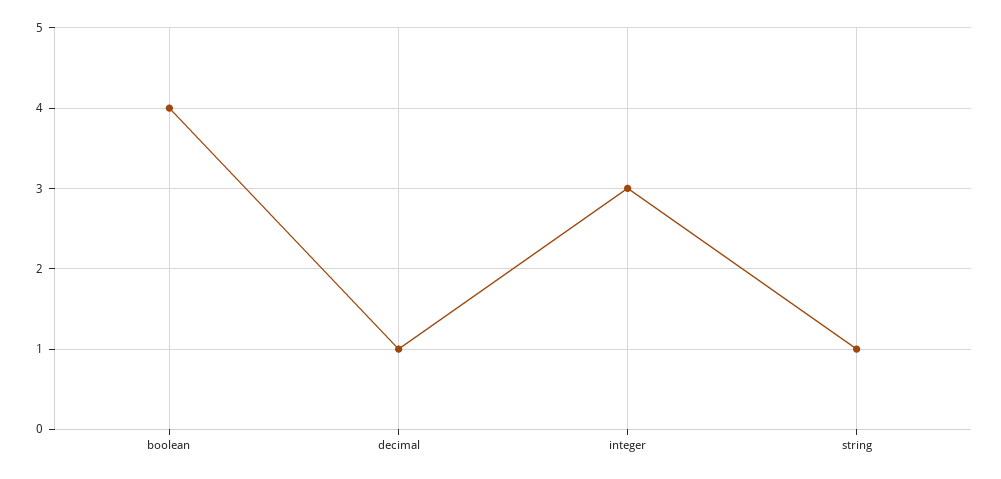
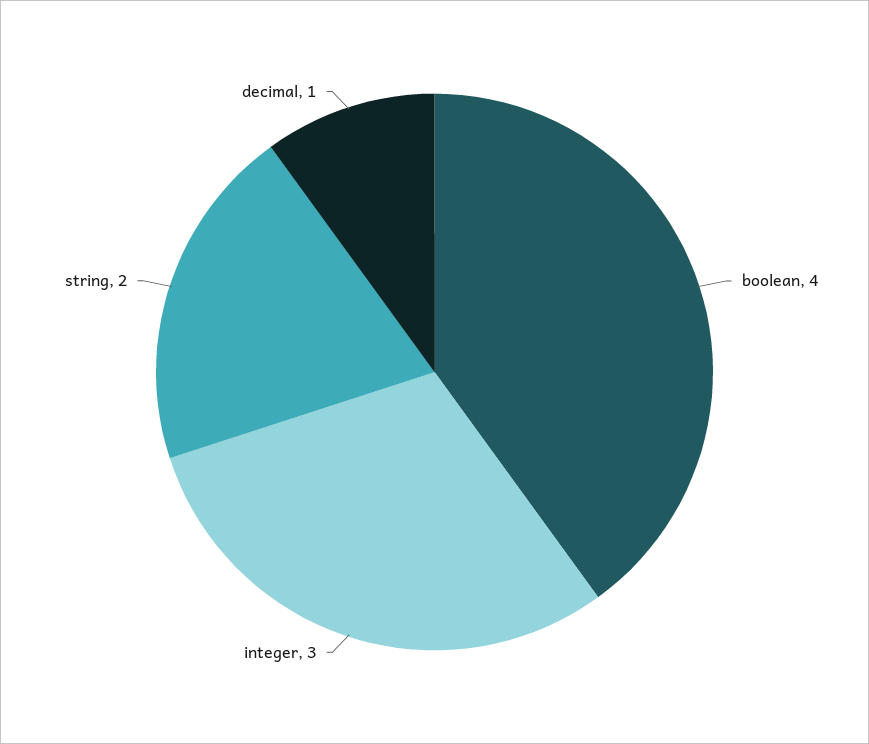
  {
    "boolean": 4,
    "decimal": 1,
    "integer": 3,
-   "string": 1
+   "string": 2
  }

